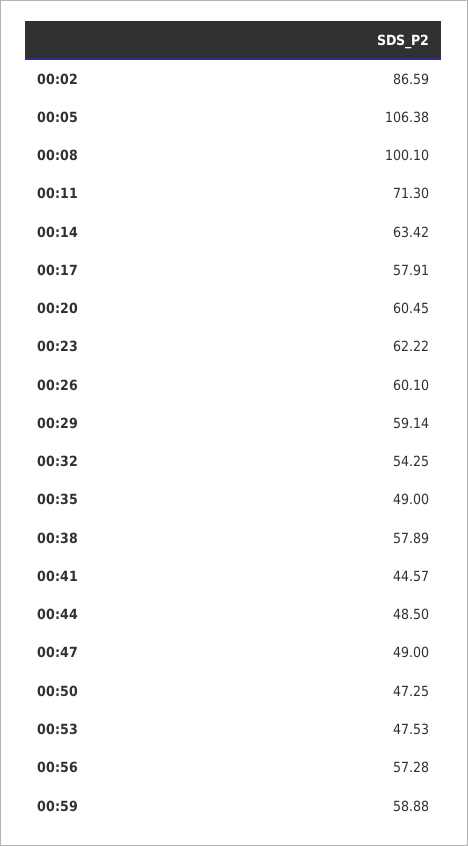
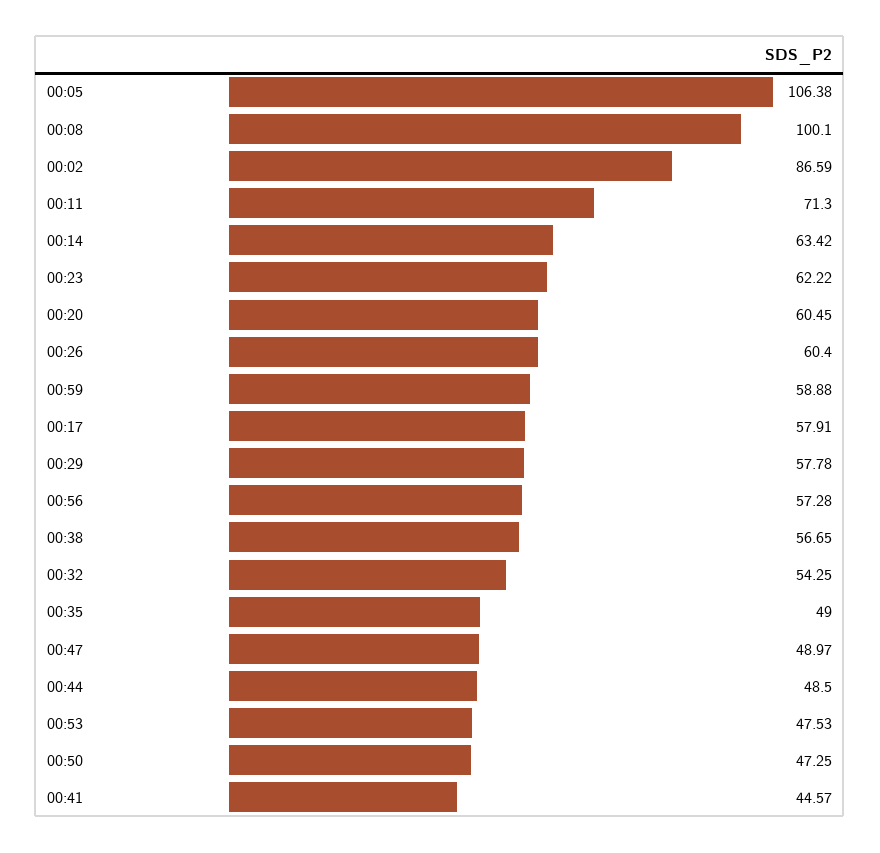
  {
    "00:02": 86.59,
    "00:05": 106.38,
    "00:08": 100.1,
    "00:11": 71.3,
    "00:14": 63.42,
    "00:17": 57.91,
    "00:20": 60.45,
    "00:23": 62.22,
-   "00:26": 60.1,
+   "00:26": 60.4,
-   "00:29": 59.14,
+   "00:29": 57.78,
    "00:32": 54.25,
    "00:35": 49,
-   "00:38": 57.89,
+   "00:38": 56.65,
    "00:41": 44.57,
    "00:44": 48.5,
-   "00:47": 49,
+   "00:47": 48.97,
    "00:50": 47.25,
    "00:53": 47.53,
    "00:56": 57.28,
    "00:59": 58.88
  }

